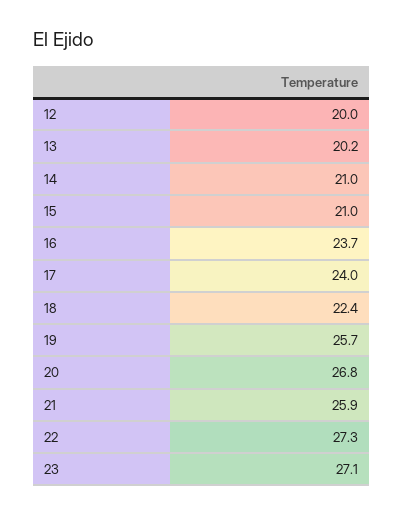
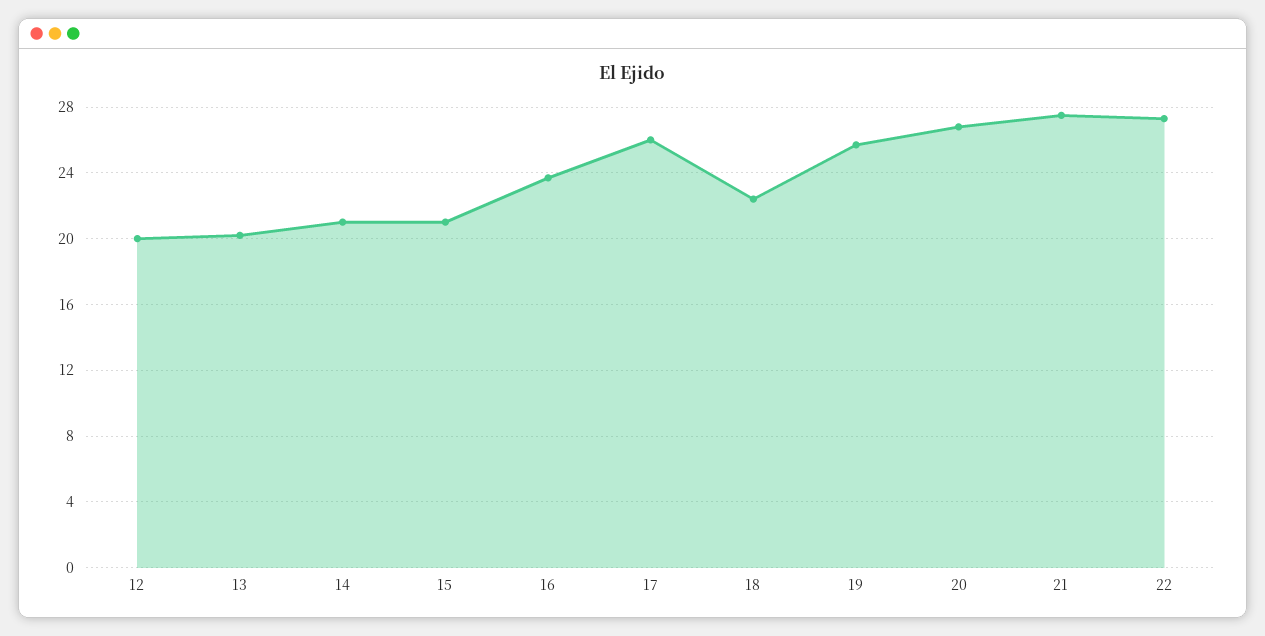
  {
    "12": 20,
    "13": 20.2,
    "14": 21,
    "15": 21,
    "16": 23.7,
-   "17": 24,
+   "17": 26,
    "18": 22.4,
    "19": 25.7,
    "20": 26.8,
-   "21": 25.9,
+   "21": 27.5,
-   "22": 27.3,
+   "22": 27.3
-   "23": 27.1
  }

